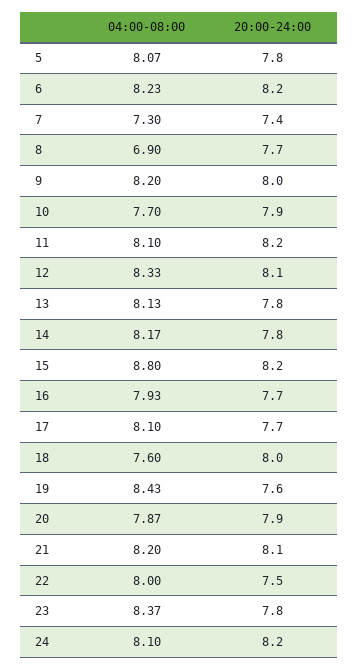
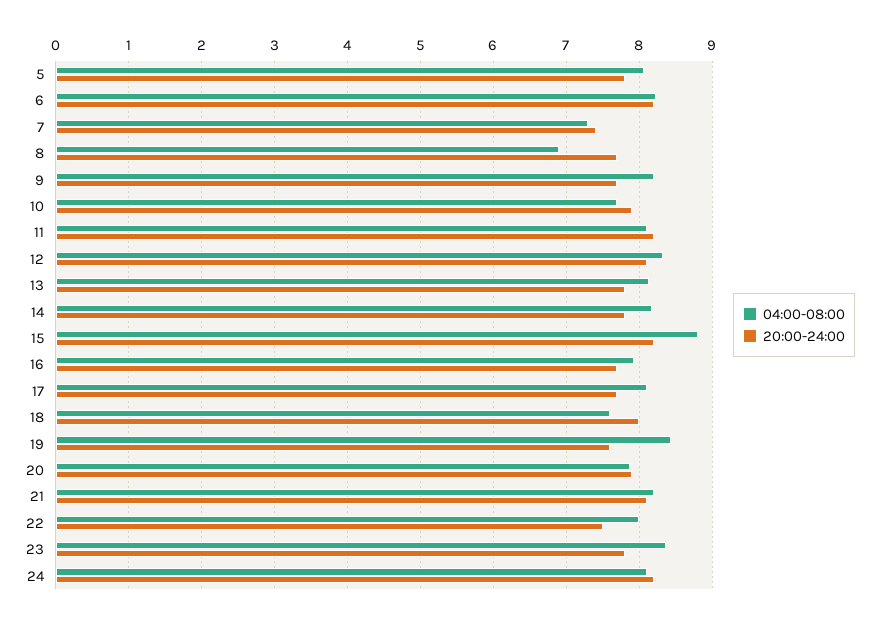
  {
    "04:00-08:00": {
      "5": 8.07,
      "6": 8.23,
      "7": 7.3,
      "8": 6.9,
      "9": 8.2,
      "10": 7.7,
      "11": 8.1,
      "12": 8.33,
      "13": 8.13,
      "14": 8.17,
      "15": 8.8,
      "16": 7.93,
      "17": 8.1,
      "18": 7.6,
      "19": 8.43,
      "20": 7.87,
      "21": 8.2,
      "22": 8,
      "23": 8.37,
      "24": 8.1
    },
    "20:00-24:00": {
      "5": 7.8,
      "6": 8.2,
      "7": 7.4,
      "8": 7.7,
-     "9": 8,
+     "9": 7.7,
      "10": 7.9,
      "11": 8.2,
      "12": 8.1,
      "13": 7.8,
      "14": 7.8,
      "15": 8.2,
      "16": 7.7,
      "17": 7.7,
      "18": 8,
      "19": 7.6,
      "20": 7.9,
      "21": 8.1,
      "22": 7.5,
      "23": 7.8,
      "24": 8.2
    }
  }

